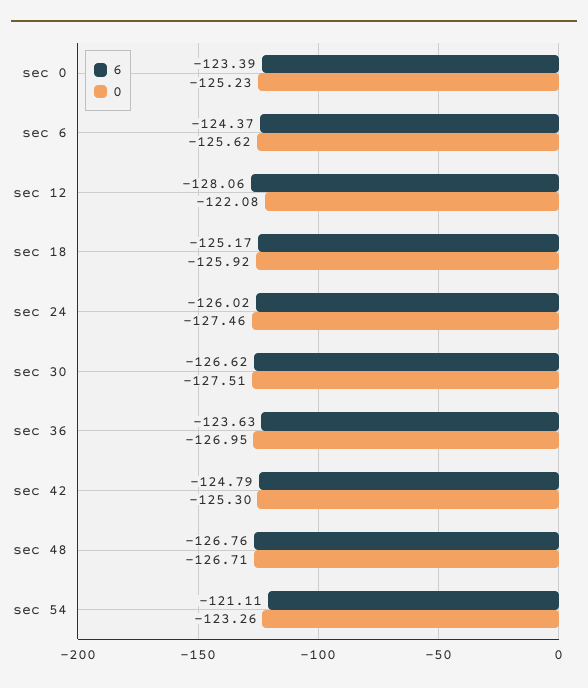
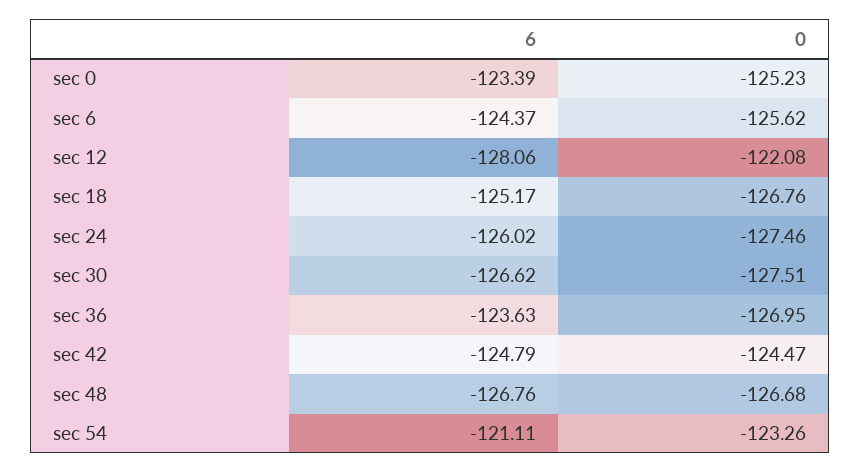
  {
    "6": {
      "sec 0": -123.39,
      "sec 6": -124.37,
      "sec 12": -128.06,
      "sec 18": -125.17,
      "sec 24": -126.02,
      "sec 30": -126.62,
      "sec 36": -123.63,
      "sec 42": -124.79,
      "sec 48": -126.76,
      "sec 54": -121.11
    },
    "0": {
      "sec 0": -125.23,
      "sec 6": -125.62,
      "sec 12": -122.08,
-     "sec 18": -125.92,
+     "sec 18": -126.76,
      "sec 24": -127.46,
      "sec 30": -127.51,
      "sec 36": -126.95,
-     "sec 42": -125.3,
+     "sec 42": -124.47,
-     "sec 48": -126.71,
+     "sec 48": -126.68,
      "sec 54": -123.26
    }
  }

